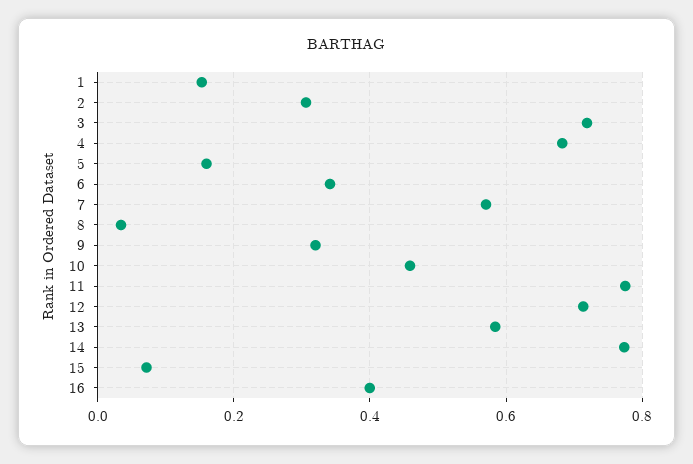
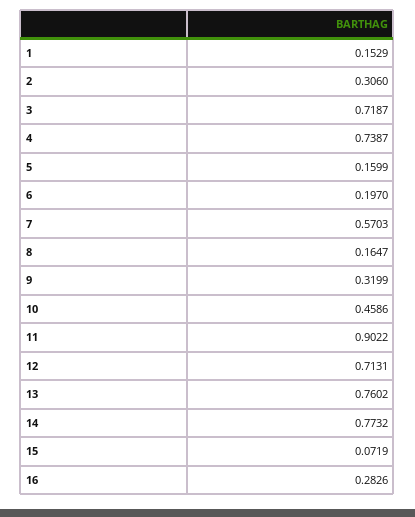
  {
    "1": 0.1529,
    "2": 0.306,
    "3": 0.7187,
-   "4": 0.68,
+   "4": 0.7387,
    "5": 0.1599,
-   "6": 0.34,
+   "6": 0.197,
    "7": 0.5703,
-   "8": 0.04,
+   "8": 0.1647,
    "9": 0.3199,
    "10": 0.4586,
-   "11": 0.78,
+   "11": 0.9022,
    "12": 0.7131,
-   "13": 0.58,
+   "13": 0.7602,
    "14": 0.7732,
    "15": 0.0719,
-   "16": 0.4
+   "16": 0.2826
  }

